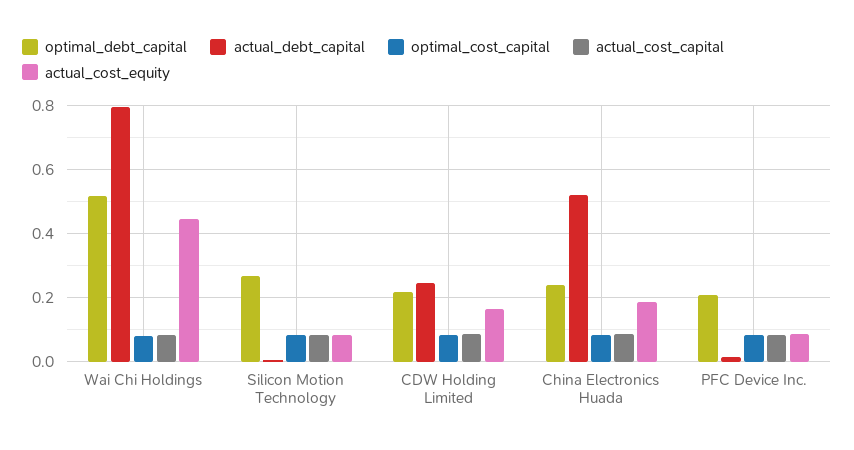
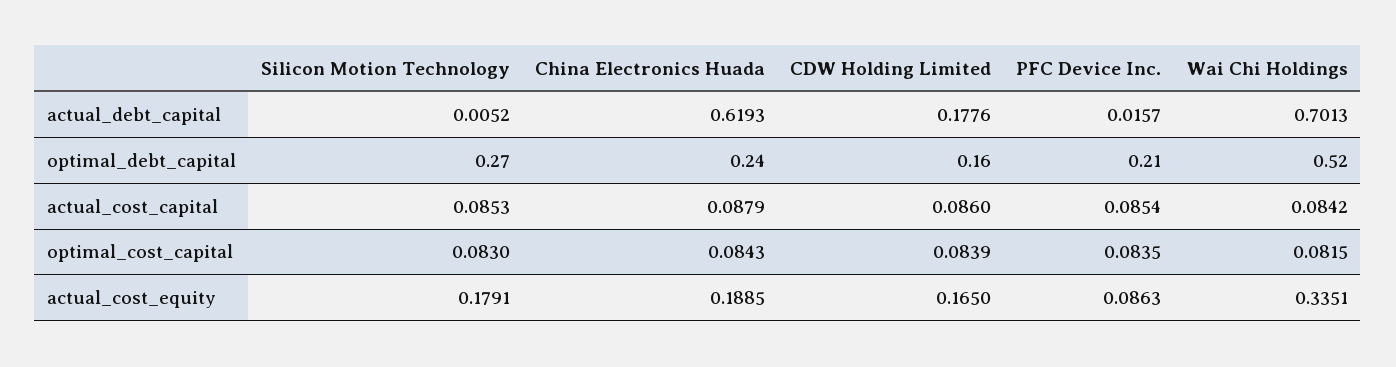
  {
    "optimal_debt_capital": {
      "Wai Chi Holdings": 0.52,
      "Silicon Motion Technology": 0.27,
-     "CDW Holding Limited": 0.22,
+     "CDW Holding Limited": 0.16,
      "China Electronics Huada": 0.24,
      "PFC Device Inc.": 0.21
    },
    "actual_debt_capital": {
-     "Wai Chi Holdings": 0.8,
+     "Wai Chi Holdings": 0.7013,
      "Silicon Motion Technology": 0.0052,
-     "CDW Holding Limited": 0.24,
+     "CDW Holding Limited": 0.1776,
-     "China Electronics Huada": 0.52,
+     "China Electronics Huada": 0.6193,
      "PFC Device Inc.": 0.0157
    },
    "optimal_cost_capital": {
      "Wai Chi Holdings": 0.0815,
      "Silicon Motion Technology": 0.083,
      "CDW Holding Limited": 0.0839,
      "China Electronics Huada": 0.0843,
      "PFC Device Inc.": 0.0835
    },
    "actual_cost_capital": {
      "Wai Chi Holdings": 0.0842,
      "Silicon Motion Technology": 0.0853,
      "CDW Holding Limited": 0.086,
      "China Electronics Huada": 0.0879,
      "PFC Device Inc.": 0.0854
    },
    "actual_cost_equity": {
-     "Wai Chi Holdings": 0.44,
+     "Wai Chi Holdings": 0.3351,
-     "Silicon Motion Technology": 0.08,
+     "Silicon Motion Technology": 0.1791,
      "CDW Holding Limited": 0.165,
      "China Electronics Huada": 0.1885,
      "PFC Device Inc.": 0.0863
    }
  }

